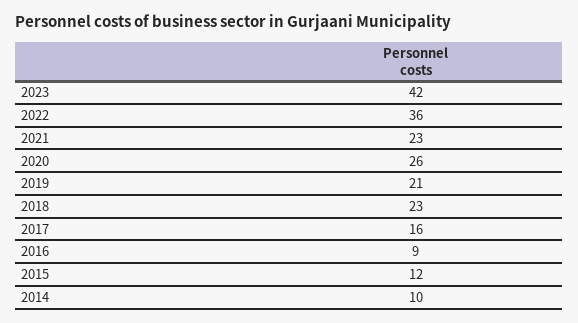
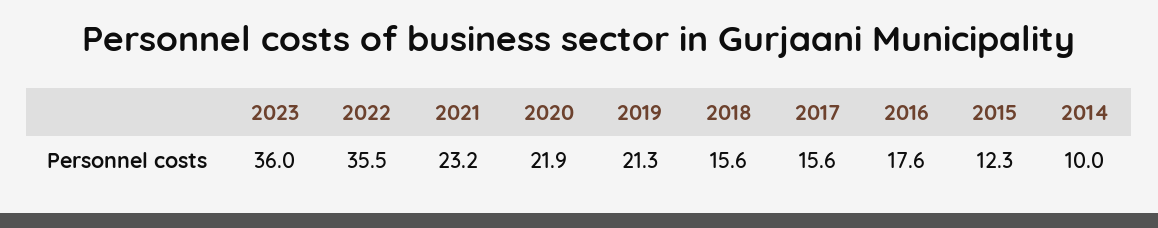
  {
-   "2023": 42,
+   "2023": 36,
    "2022": 35.5,
    "2021": 23.2,
-   "2020": 26,
+   "2020": 21.9,
    "2019": 21.3,
-   "2018": 23,
+   "2018": 15.6,
    "2017": 15.6,
-   "2016": 9,
+   "2016": 17.6,
    "2015": 12.3,
    "2014": 10
  }

